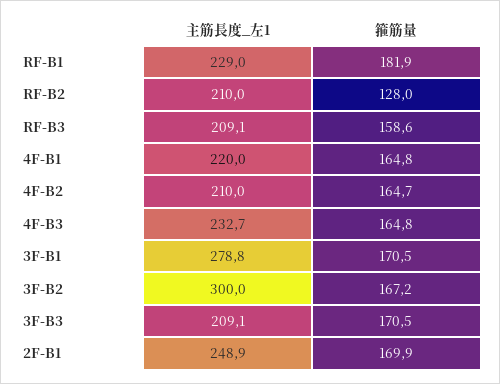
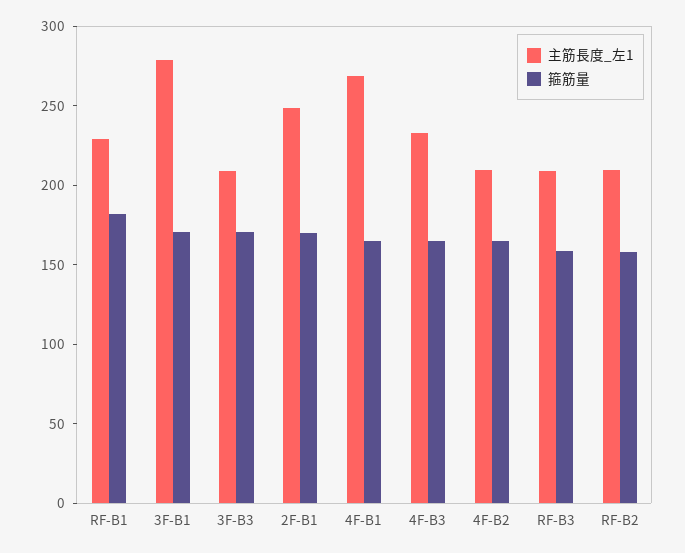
  {
    "主筋長度_左1": {
      "RF-B1": 229,
      "RF-B2": 210,
      "RF-B3": 209.1,
-     "4F-B1": 220,
+     "4F-B1": 270,
      "4F-B2": 210,
      "4F-B3": 232.7,
      "3F-B1": 278.8,
-     "3F-B2": 300,
      "3F-B3": 209.1,
      "2F-B1": 248.9
    },
    "箍筋量": {
      "RF-B1": 181.9,
-     "RF-B2": 128,
+     "RF-B2": 160,
      "RF-B3": 158.6,
      "4F-B1": 164.8,
      "4F-B2": 164.7,
      "4F-B3": 164.8,
      "3F-B1": 170.5,
-     "3F-B2": 167.2,
      "3F-B3": 170.5,
      "2F-B1": 169.9
    }
  }

